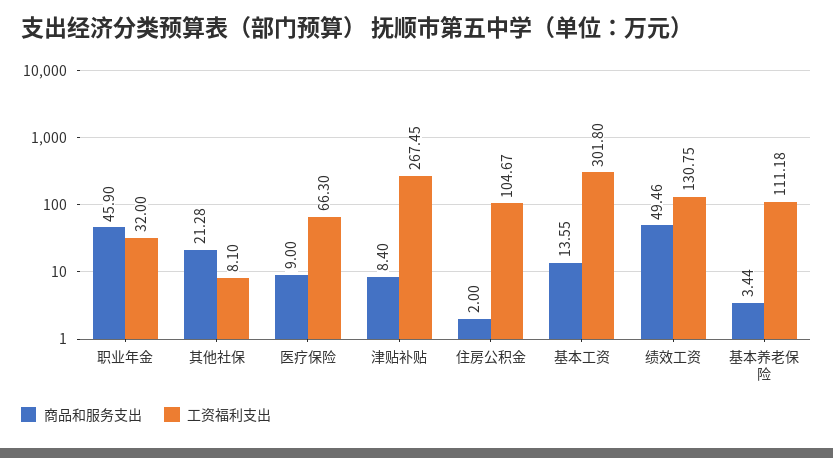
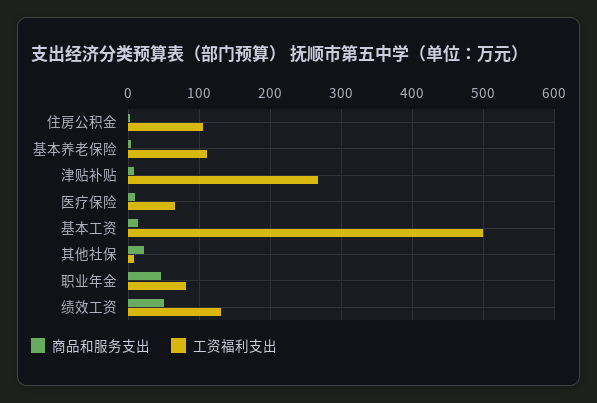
  {
    "商品和服务支出": {
      "职业年金": 45.9,
      "其他社保": 21.28,
      "医疗保险": 9,
      "津贴补贴": 8.4,
      "住房公积金": 2,
      "基本工资": 13.55,
      "绩效工资": 49.46,
      "基本养老保险": 3.44
    },
    "工资福利支出": {
-     "职业年金": 32,
+     "职业年金": 80,
      "其他社保": 8.1,
      "医疗保险": 66.3,
      "津贴补贴": 267.45,
      "住房公积金": 104.67,
-     "基本工资": 301.8,
+     "基本工资": 500,
      "绩效工资": 130.75,
      "基本养老保险": 111.18
    }
  }

